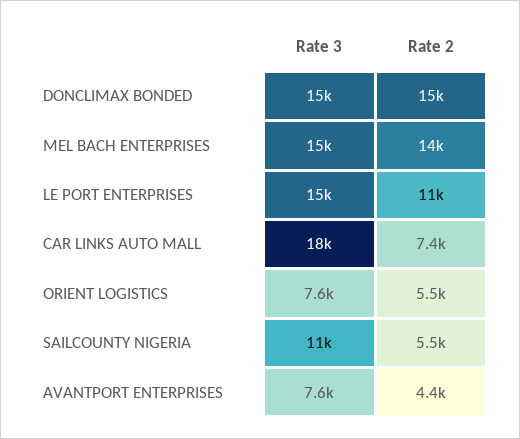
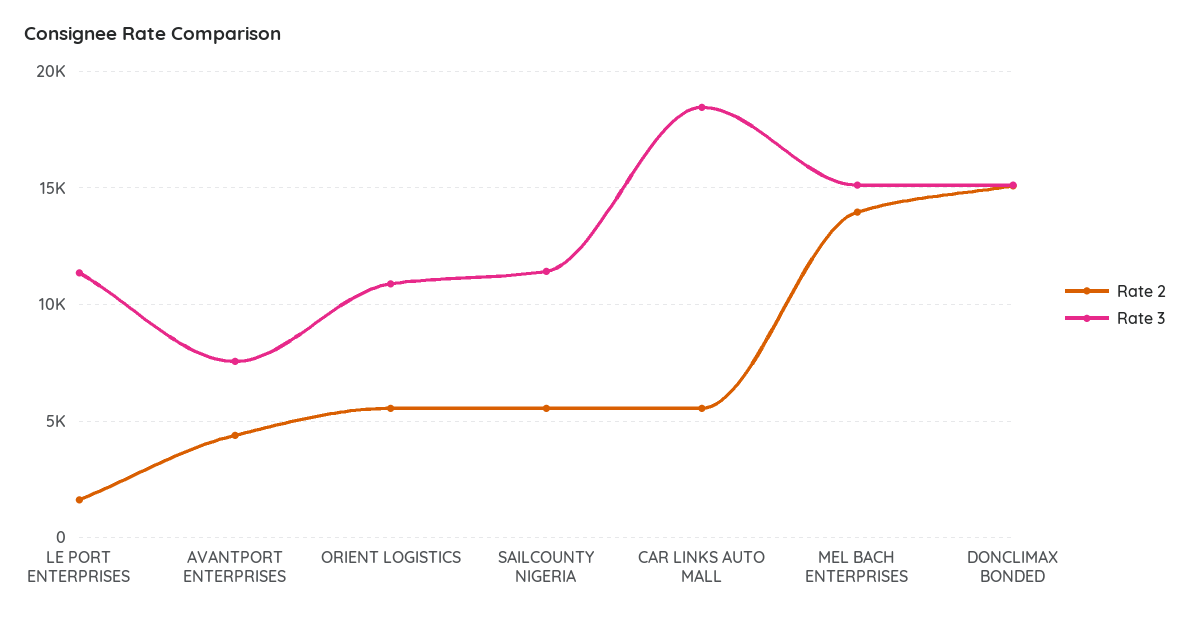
  {
    "Rate 3": {
      "DONCLIMAX BONDED": 15000,
      "MEL BACH ENTERPRISES": 15000,
-     "LE PORT ENTERPRISES": 15000,
+     "LE PORT ENTERPRISES": 11500,
      "CAR LINKS AUTO MALL": 18000,
-     "ORIENT LOGISTICS": 7600,
+     "ORIENT LOGISTICS": 11000,
      "SAILCOUNTY NIGERIA": 11000,
      "AVANTPORT ENTERPRISES": 7600
    },
    "Rate 2": {
      "DONCLIMAX BONDED": 15000,
      "MEL BACH ENTERPRISES": 14000,
-     "LE PORT ENTERPRISES": 11000,
+     "LE PORT ENTERPRISES": 1500,
-     "CAR LINKS AUTO MALL": 7400,
+     "CAR LINKS AUTO MALL": 5500,
      "ORIENT LOGISTICS": 5500,
      "SAILCOUNTY NIGERIA": 5500,
      "AVANTPORT ENTERPRISES": 4400
    }
  }

